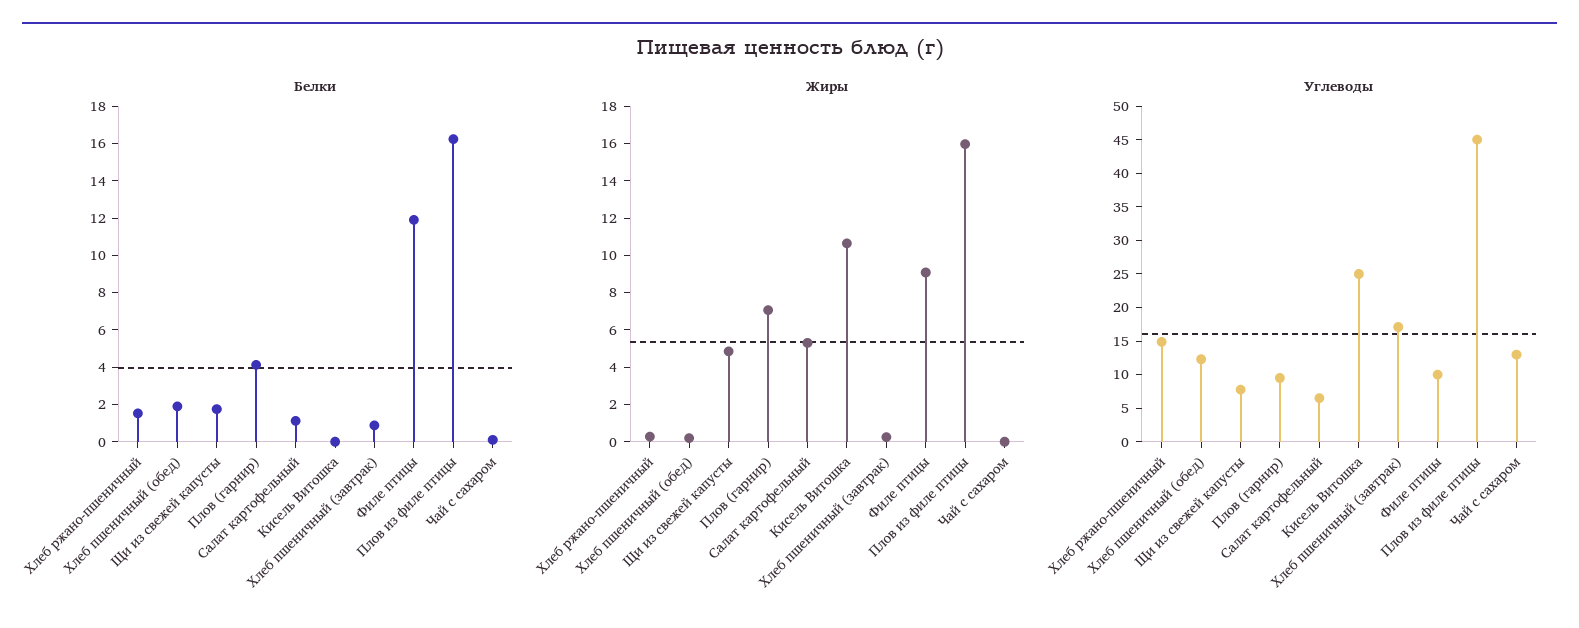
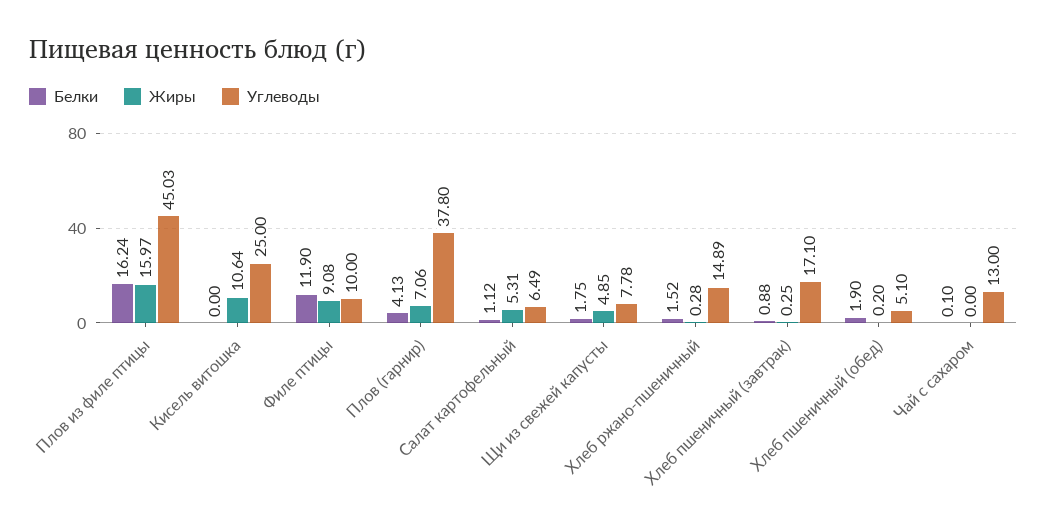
  {
    "Белки": {
      "Хлеб ржано-пшеничный": 1.52,
      "Хлеб пшеничный (обед)": 1.9,
      "Щи из свежей капусты": 1.75,
      "Плов (гарнир)": 4.13,
      "Салат картофельный": 1.12,
      "Кисель Витошка": 0,
      "Хлеб пшеничный (завтрак)": 0.88,
      "Филе птицы": 11.9,
      "Плов из филе птицы": 16.24,
      "Чай с сахаром": 0.1
    },
    "Жиры": {
      "Хлеб ржано-пшеничный": 0.28,
      "Хлеб пшеничный (обед)": 0.2,
      "Щи из свежей капусты": 4.85,
      "Плов (гарнир)": 7.06,
      "Салат картофельный": 5.31,
      "Кисель Витошка": 10.64,
      "Хлеб пшеничный (завтрак)": 0.25,
      "Филе птицы": 9.08,
      "Плов из филе птицы": 15.97,
      "Чай с сахаром": 0
    },
    "Углеводы": {
      "Хлеб ржано-пшеничный": 14.89,
-     "Хлеб пшеничный (обед)": 12.5,
+     "Хлеб пшеничный (обед)": 5.1,
      "Щи из свежей капусты": 7.78,
-     "Плов (гарнир)": 10,
+     "Плов (гарнир)": 37.8,
      "Салат картофельный": 6.49,
      "Кисель Витошка": 25,
      "Хлеб пшеничный (завтрак)": 17.1,
      "Филе птицы": 10,
      "Плов из филе птицы": 45.03,
      "Чай с сахаром": 13
    }
  }

